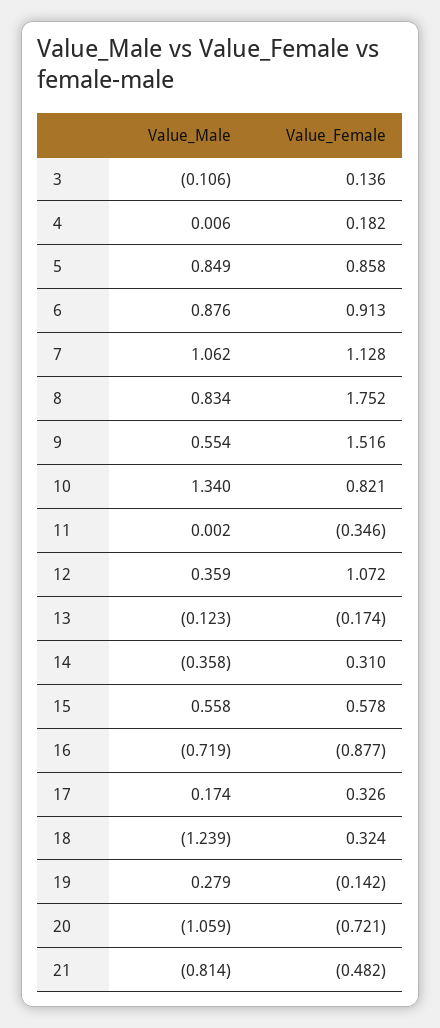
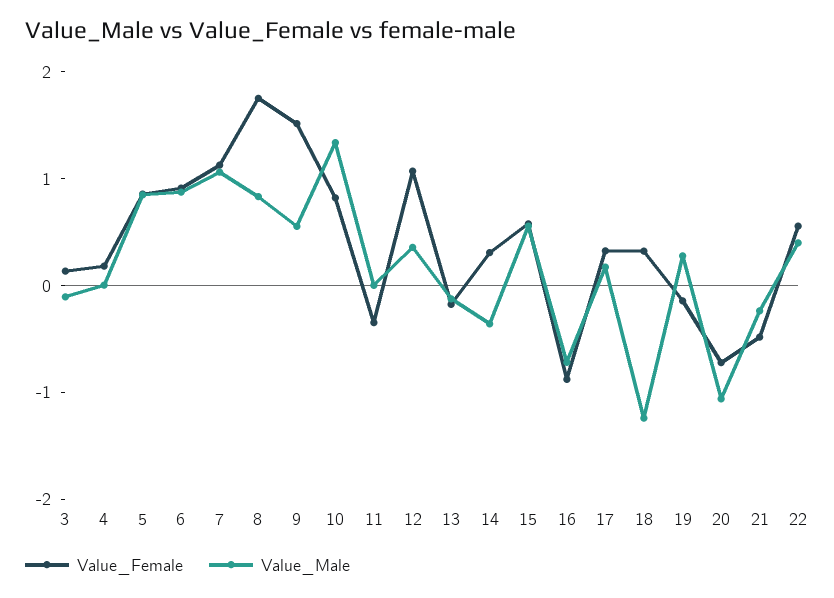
  {
    "Value_Male": {
      "3": -0.106,
      "4": 0.006,
      "5": 0.849,
      "6": 0.876,
      "7": 1.062,
      "8": 0.834,
      "9": 0.554,
      "10": 1.34,
      "11": 0.002,
      "12": 0.359,
      "13": -0.123,
      "14": -0.358,
      "15": 0.558,
      "16": -0.719,
      "17": 0.174,
      "18": -1.239,
      "19": 0.279,
      "20": -1.059,
-     "21": -0.814
+     "21": -0.2,
+     "22": 0.4
    },
    "Value_Female": {
      "3": 0.136,
      "4": 0.182,
      "5": 0.858,
      "6": 0.913,
      "7": 1.128,
      "8": 1.752,
      "9": 1.516,
      "10": 0.821,
      "11": -0.346,
      "12": 1.072,
      "13": -0.174,
      "14": 0.31,
      "15": 0.578,
      "16": -0.877,
      "17": 0.326,
      "18": 0.324,
      "19": -0.142,
      "20": -0.721,
-     "21": -0.482
+     "21": -0.482,
+     "22": 0.6
    }
  }

